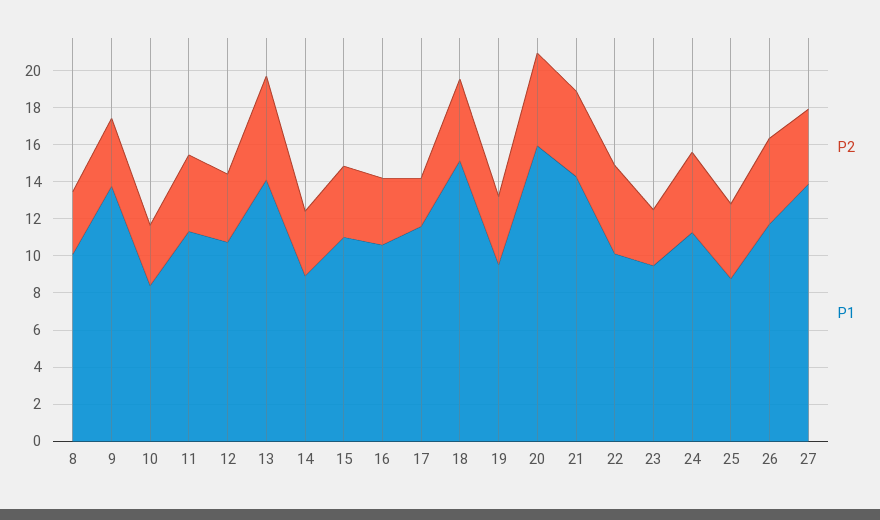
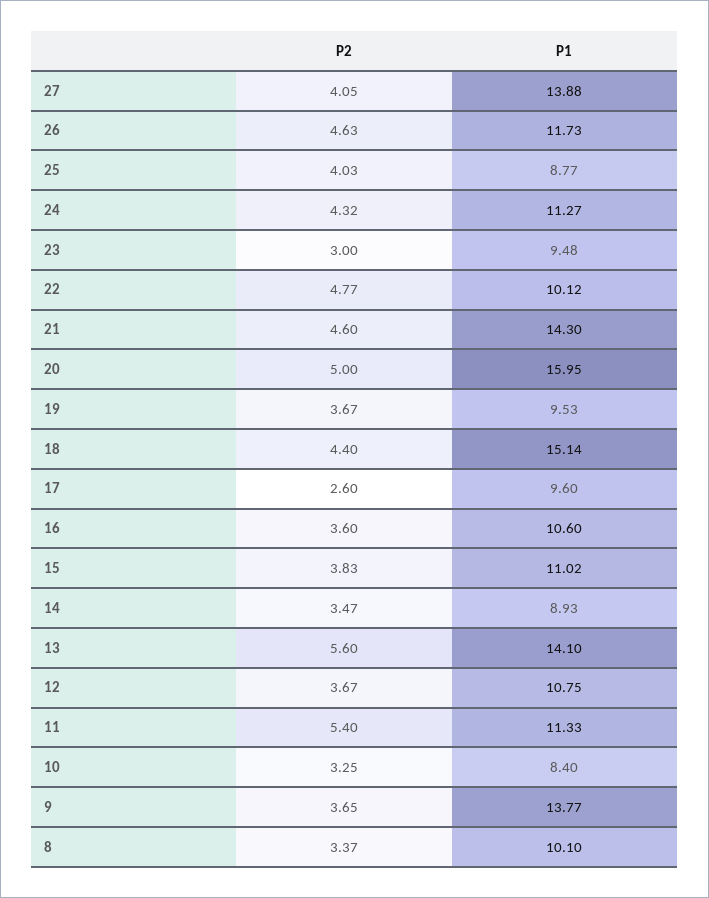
  {
    "P2": {
      "8": 3.37,
      "9": 3.65,
      "10": 3.25,
-     "11": 4,
+     "11": 5.4,
      "12": 3.67,
      "13": 5.6,
      "14": 3.47,
      "15": 3.83,
      "16": 3.6,
      "17": 2.6,
      "18": 4.4,
      "19": 3.67,
      "20": 5,
      "21": 4.6,
      "22": 4.77,
      "23": 3,
      "24": 4.32,
      "25": 4.03,
      "26": 4.63,
      "27": 4.05
    },
    "P1": {
      "8": 10.1,
      "9": 13.77,
      "10": 8.4,
      "11": 11.33,
      "12": 10.75,
      "13": 14.1,
      "14": 8.93,
      "15": 11.02,
      "16": 10.6,
-     "17": 11.5,
+     "17": 9.6,
      "18": 15.14,
      "19": 9.53,
      "20": 15.95,
      "21": 14.3,
      "22": 10.12,
      "23": 9.48,
      "24": 11.27,
      "25": 8.77,
      "26": 11.73,
      "27": 13.88
    }
  }

